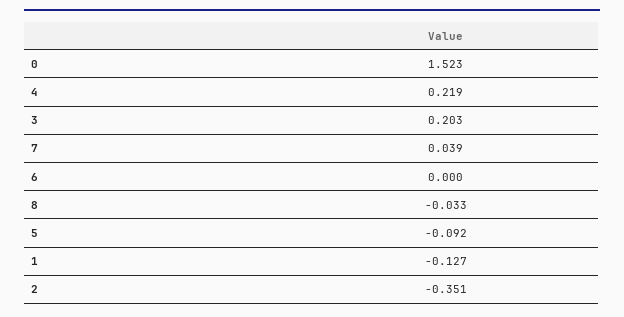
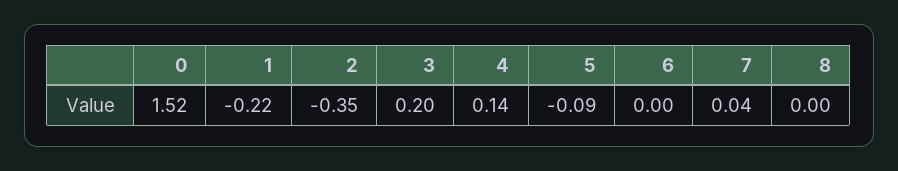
  {
    "0": 1.523,
-   "4": 0.219,
+   "4": 0.14,
    "3": 0.203,
    "7": 0.039,
    "6": 0,
-   "8": -0.033,
+   "8": 0,
    "5": -0.092,
-   "1": -0.127,
+   "1": -0.22,
    "2": -0.351
  }

